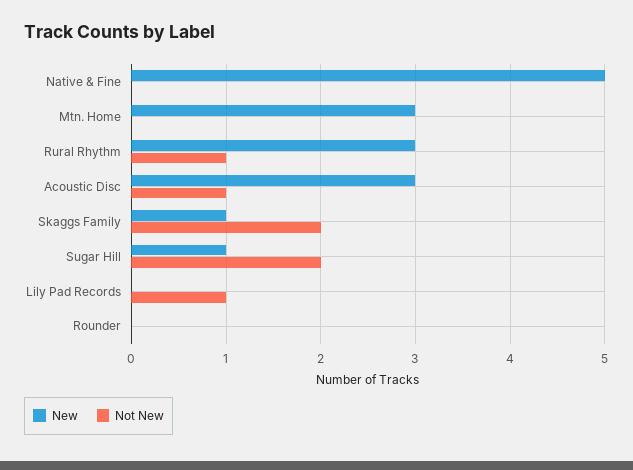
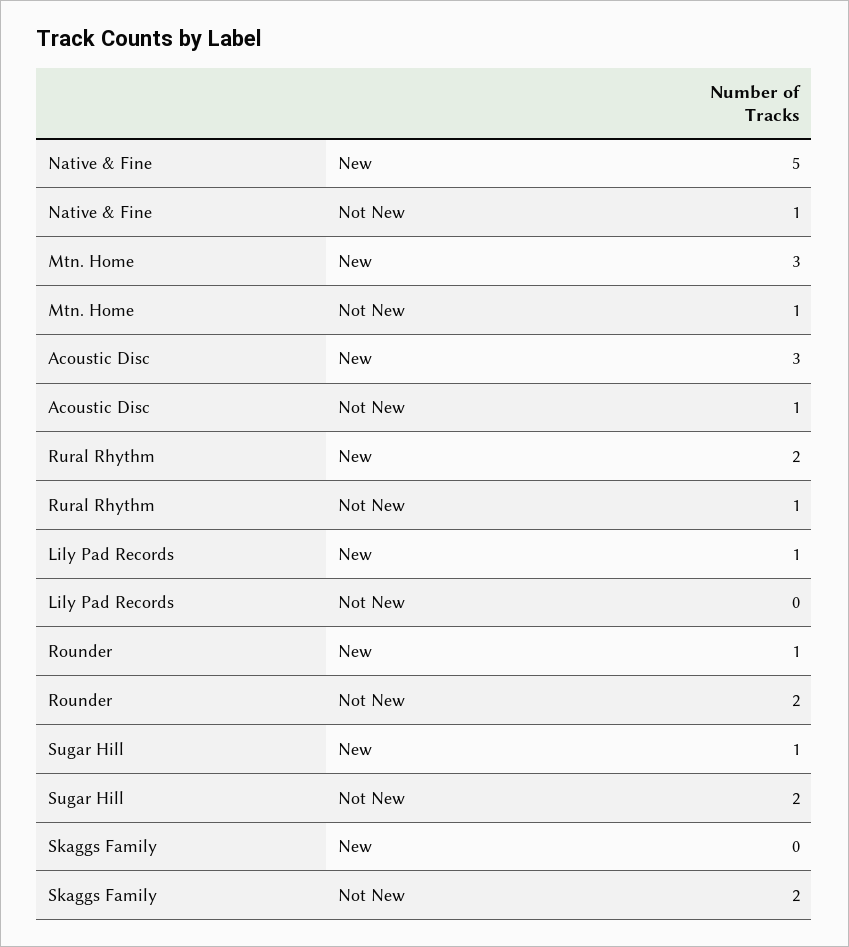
  {
    "New": {
      "Native & Fine": 5,
      "Mtn. Home": 3,
-     "Rural Rhythm": 3,
+     "Rural Rhythm": 2,
      "Acoustic Disc": 3,
-     "Skaggs Family": 1,
+     "Skaggs Family": 0,
      "Sugar Hill": 1,
-     "Lily Pad Records": 0,
+     "Lily Pad Records": 1,
-     "Rounder": 0
+     "Rounder": 1
    },
    "Not New": {
-     "Native & Fine": 0,
+     "Native & Fine": 1,
-     "Mtn. Home": 0,
+     "Mtn. Home": 1,
      "Rural Rhythm": 1,
      "Acoustic Disc": 1,
      "Skaggs Family": 2,
      "Sugar Hill": 2,
-     "Lily Pad Records": 1,
+     "Lily Pad Records": 0,
-     "Rounder": 0
+     "Rounder": 2
    }
  }

